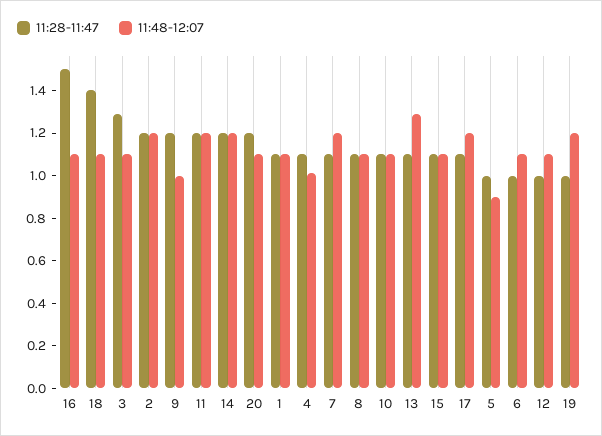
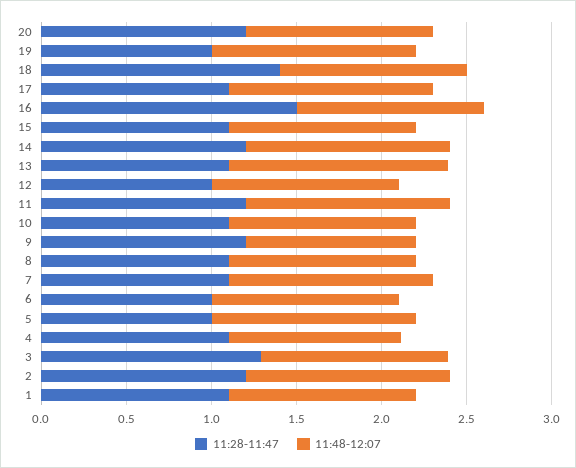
  {
    "11:28-11:47": {
      "16": 1.5,
      "18": 1.4,
      "3": 1.3,
      "2": 1.2,
      "9": 1.2,
      "11": 1.2,
      "14": 1.2,
      "20": 1.2,
      "1": 1.1,
      "4": 1.1,
      "7": 1.1,
      "8": 1.1,
      "10": 1.1,
      "13": 1.1,
      "15": 1.1,
      "17": 1.1,
      "5": 1,
      "6": 1,
      "12": 1,
      "19": 1
    },
    "11:48-12:07": {
      "16": 1.1,
      "18": 1.1,
      "3": 1.1,
      "2": 1.2,
      "9": 1,
      "11": 1.2,
      "14": 1.2,
      "20": 1.1,
      "1": 1.1,
      "4": 1,
      "7": 1.2,
      "8": 1.1,
      "10": 1.1,
      "13": 1.3,
      "15": 1.1,
      "17": 1.2,
-     "5": 0.9,
+     "5": 1.2,
      "6": 1.1,
      "12": 1.1,
      "19": 1.2
    }
  }

